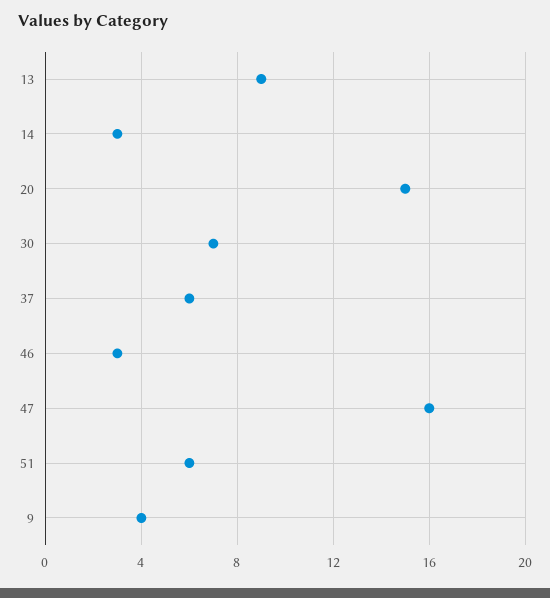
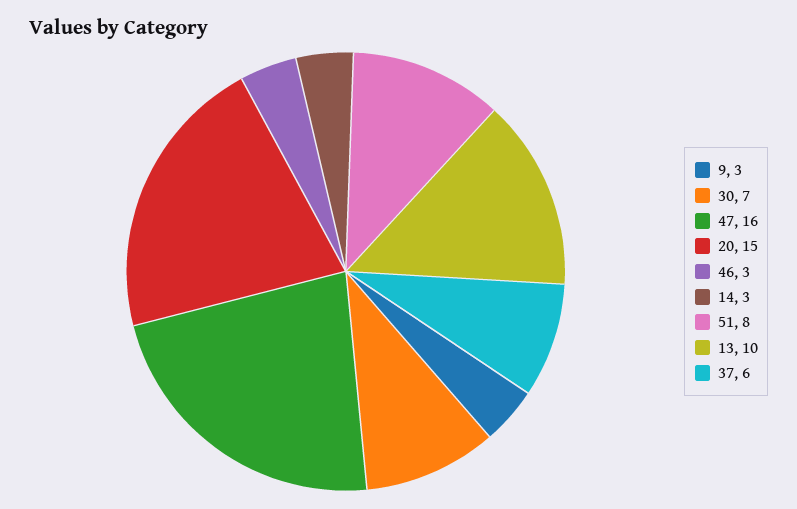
  {
-   "13": 9,
+   "13": 10,
    "14": 3,
    "20": 15,
    "30": 7,
    "37": 6,
    "46": 3,
    "47": 16,
-   "51": 6,
+   "51": 8,
-   "9": 4
+   "9": 3
  }

